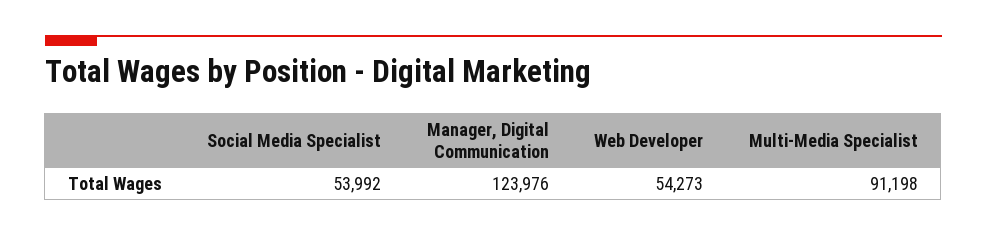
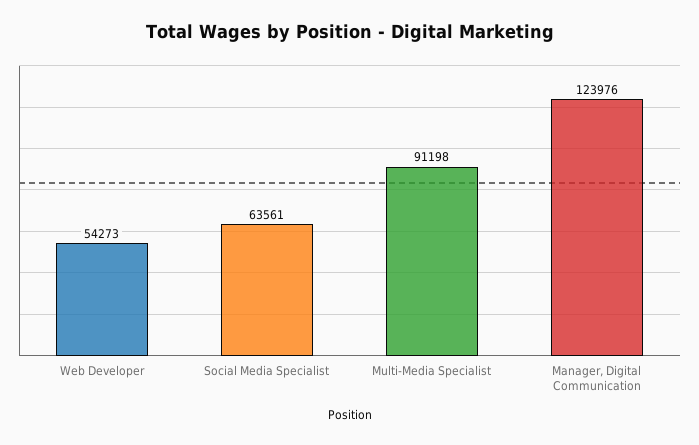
  {
-   "Social Media Specialist": 53992,
+   "Social Media Specialist": 63561,
    "Manager, Digital Communication": 123976,
    "Web Developer": 54273,
    "Multi-Media Specialist": 91198
  }

